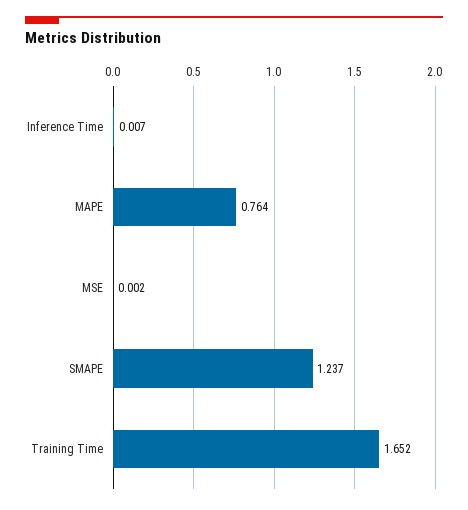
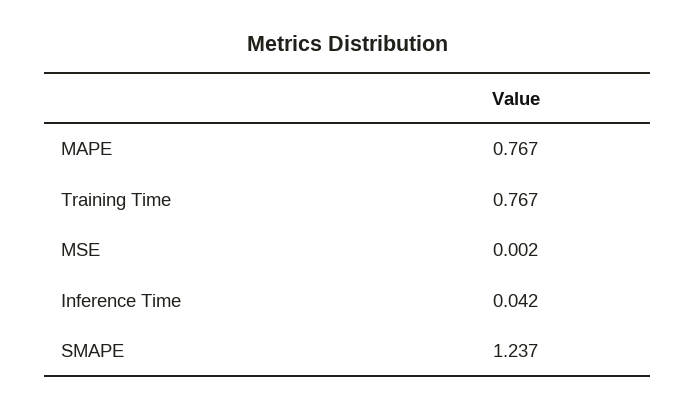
  {
-   "Inference Time": 0.007,
+   "Inference Time": 0.042,
-   "MAPE": 0.764,
+   "MAPE": 0.767,
    "MSE": 0.002,
    "SMAPE": 1.237,
-   "Training Time": 1.652
+   "Training Time": 0.767
  }

